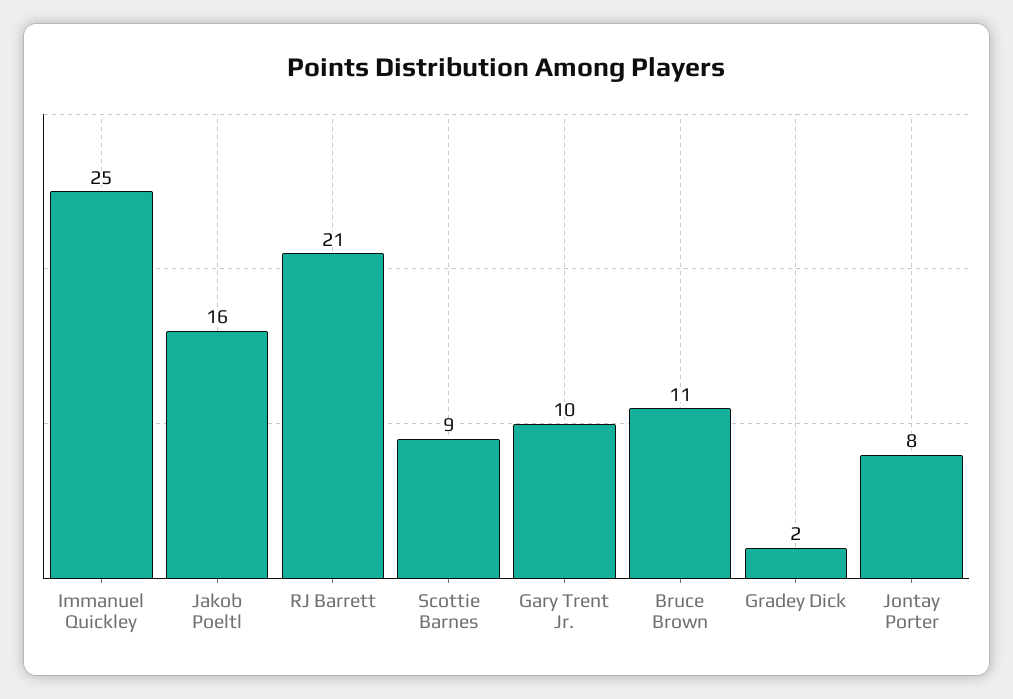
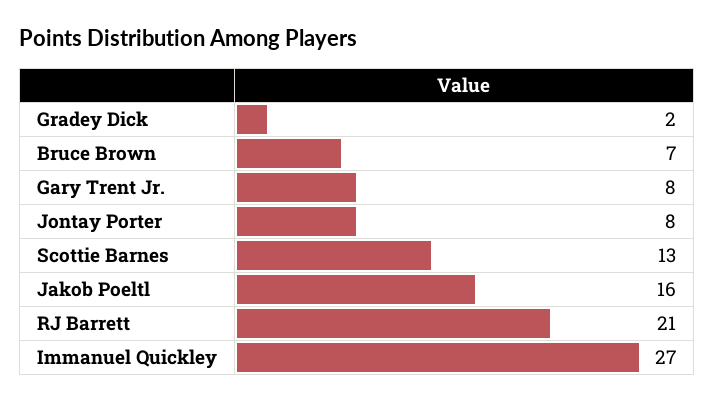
  {
-   "Immanuel Quickley": 25,
+   "Immanuel Quickley": 27,
    "Jakob Poeltl": 16,
    "RJ Barrett": 21,
-   "Scottie Barnes": 9,
+   "Scottie Barnes": 13,
-   "Gary Trent Jr.": 10,
+   "Gary Trent Jr.": 8,
-   "Bruce Brown": 11,
+   "Bruce Brown": 7,
    "Gradey Dick": 2,
    "Jontay Porter": 8
  }

